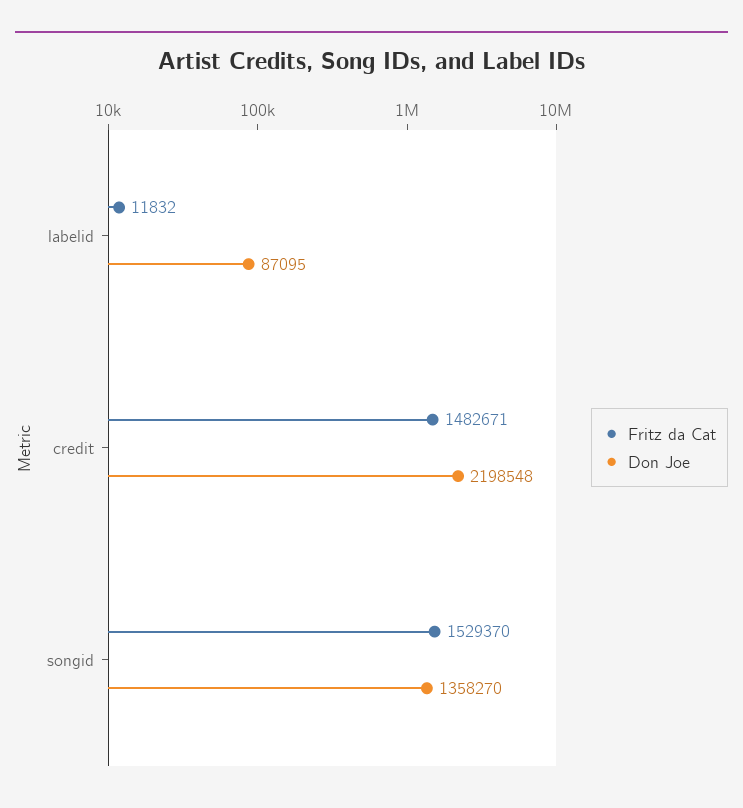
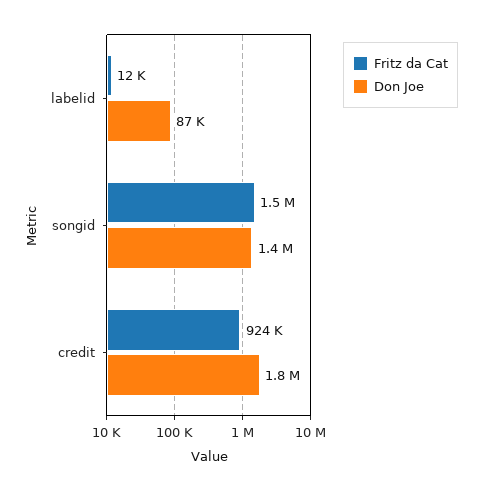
  {
    "Fritz da Cat": {
      "labelid": 11832,
-     "credit": 1482671,
+     "credit": 924000,
      "songid": 1529370
    },
    "Don Joe": {
      "labelid": 87095,
-     "credit": 2198548,
+     "credit": 1800000,
      "songid": 1358270
    }
  }

